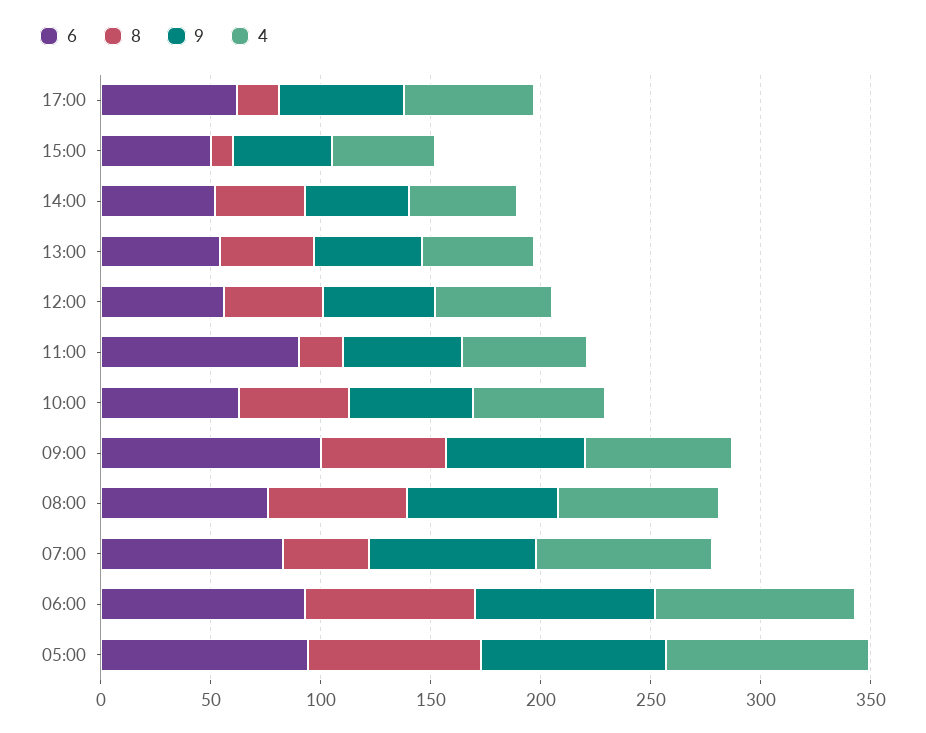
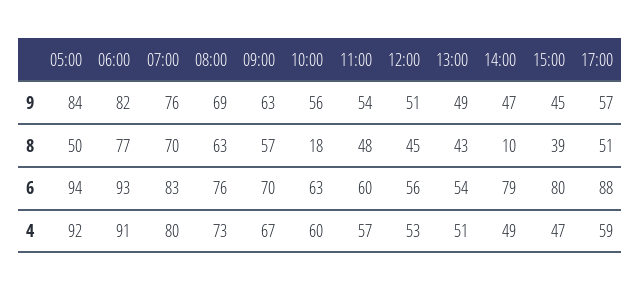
  {
    "6": {
-     "17:00": 60,
+     "17:00": 88,
-     "15:00": 50,
+     "15:00": 80,
-     "14:00": 50,
+     "14:00": 79,
      "13:00": 54,
      "12:00": 56,
-     "11:00": 90,
+     "11:00": 60,
      "10:00": 63,
-     "09:00": 100,
+     "09:00": 70,
      "08:00": 76,
      "07:00": 83,
      "06:00": 93,
      "05:00": 94
    },
    "8": {
-     "17:00": 20,
+     "17:00": 51,
-     "15:00": 10,
+     "15:00": 39,
-     "14:00": 40,
+     "14:00": 10,
      "13:00": 43,
      "12:00": 45,
-     "11:00": 20,
+     "11:00": 48,
-     "10:00": 50,
+     "10:00": 18,
      "09:00": 57,
      "08:00": 63,
-     "07:00": 40,
+     "07:00": 70,
      "06:00": 77,
-     "05:00": 80
+     "05:00": 50
    },
    "9": {
      "17:00": 57,
      "15:00": 45,
      "14:00": 47,
      "13:00": 49,
      "12:00": 51,
      "11:00": 54,
      "10:00": 56,
      "09:00": 63,
      "08:00": 69,
      "07:00": 76,
      "06:00": 82,
      "05:00": 84
    },
    "4": {
      "17:00": 59,
      "15:00": 47,
      "14:00": 49,
      "13:00": 51,
      "12:00": 53,
      "11:00": 57,
      "10:00": 60,
      "09:00": 67,
      "08:00": 73,
      "07:00": 80,
      "06:00": 91,
      "05:00": 92
    }
  }

